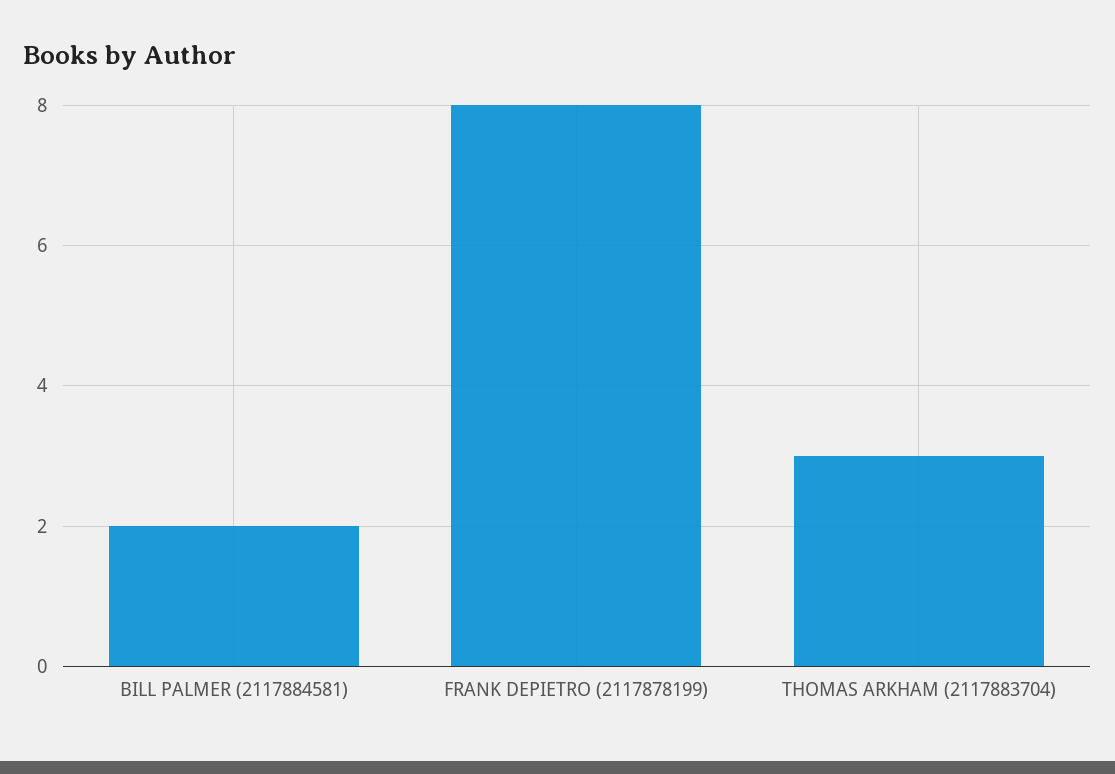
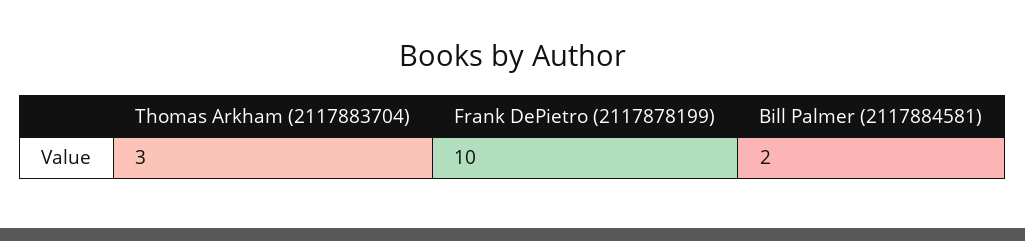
  {
    "BILL PALMER (2117884581)": 2,
-   "FRANK DEPIETRO (2117878199)": 8,
+   "FRANK DEPIETRO (2117878199)": 10,
    "THOMAS ARKHAM (2117883704)": 3
  }

